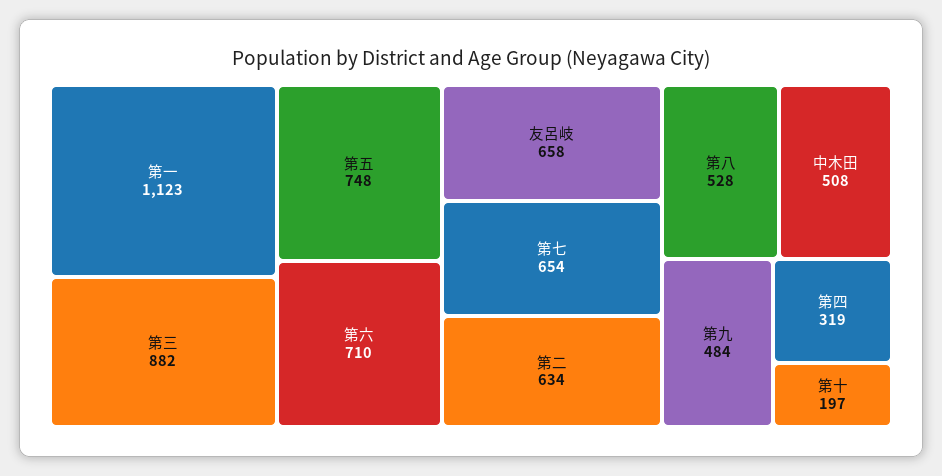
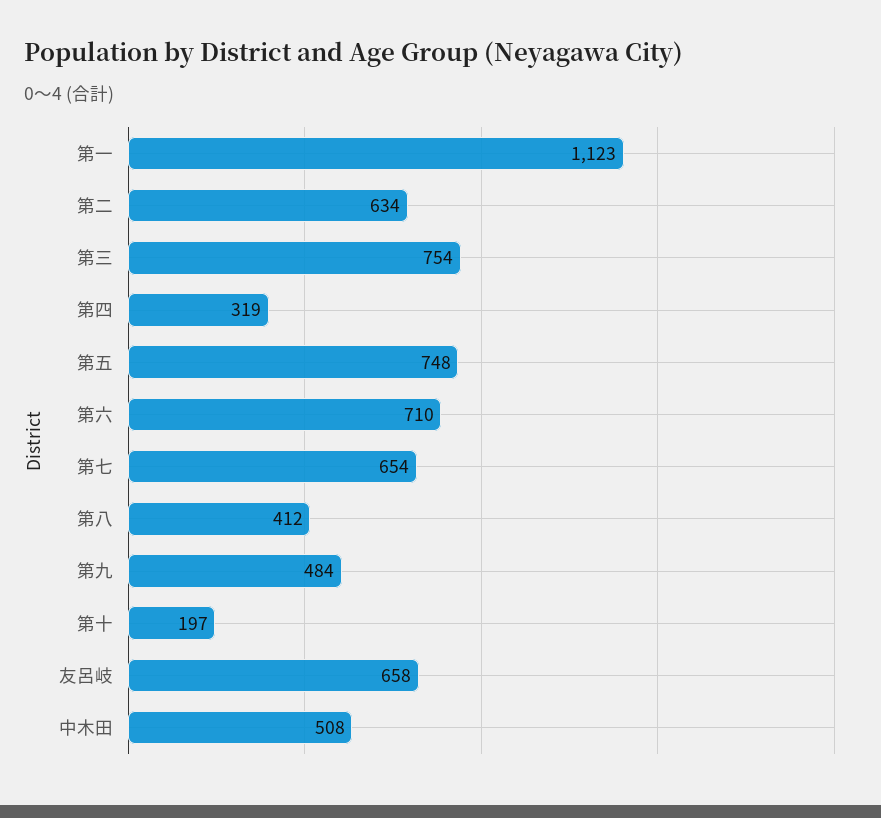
  {
    "第一": 1123,
-   "第三": 882,
+   "第三": 754,
    "第五": 748,
    "第六": 710,
    "友呂岐": 658,
    "第七": 654,
    "第二": 634,
-   "第八": 528,
+   "第八": 412,
    "中木田": 508,
    "第九": 484,
    "第四": 319,
    "第十": 197
  }

